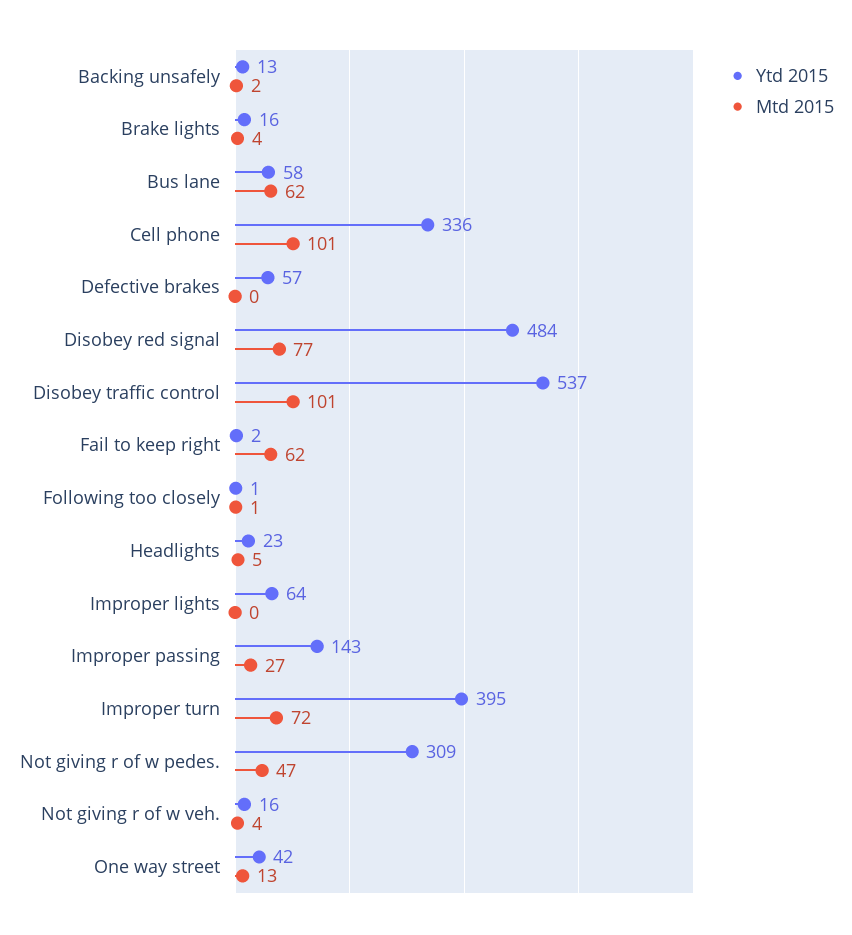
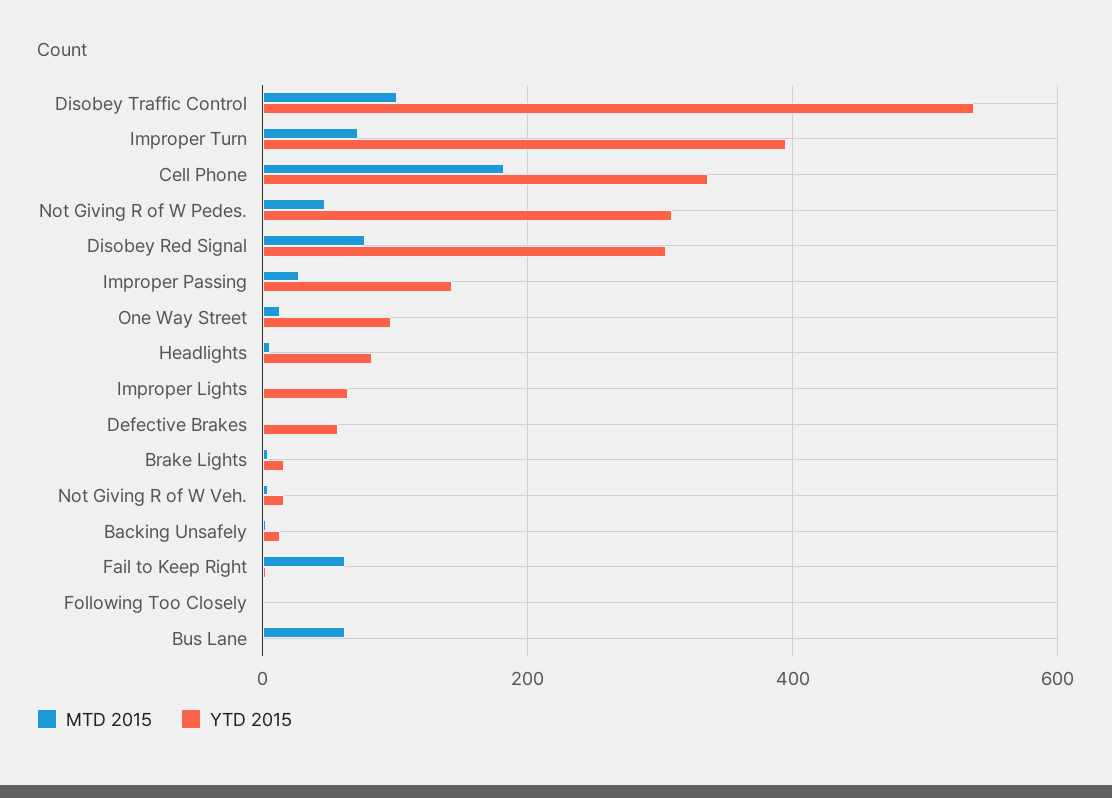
  {
    "Ytd 2015": {
      "Backing unsafely": 13,
      "Brake lights": 16,
-     "Bus lane": 58,
+     "Bus lane": 0,
      "Cell phone": 336,
      "Defective brakes": 57,
-     "Disobey red signal": 484,
+     "Disobey red signal": 300,
      "Disobey traffic control": 537,
      "Fail to keep right": 2,
      "Following too closely": 1,
-     "Headlights": 23,
+     "Headlights": 80,
      "Improper lights": 64,
      "Improper passing": 143,
      "Improper turn": 395,
      "Not giving r of w pedes.": 309,
      "Not giving r of w veh.": 16,
-     "One way street": 42
+     "One way street": 100
    },
    "Mtd 2015": {
      "Backing unsafely": 2,
      "Brake lights": 4,
      "Bus lane": 62,
-     "Cell phone": 101,
+     "Cell phone": 180,
      "Defective brakes": 0,
      "Disobey red signal": 77,
      "Disobey traffic control": 101,
      "Fail to keep right": 62,
      "Following too closely": 1,
      "Headlights": 5,
      "Improper lights": 0,
      "Improper passing": 27,
      "Improper turn": 72,
      "Not giving r of w pedes.": 47,
      "Not giving r of w veh.": 4,
      "One way street": 13
    }
  }

